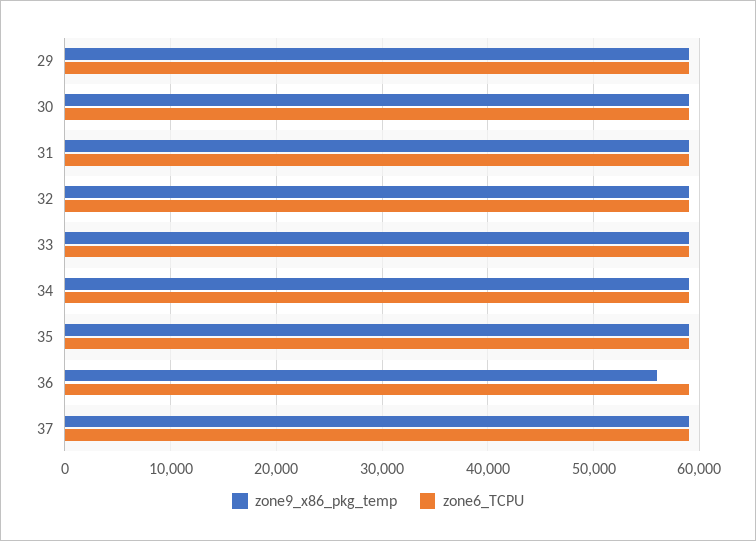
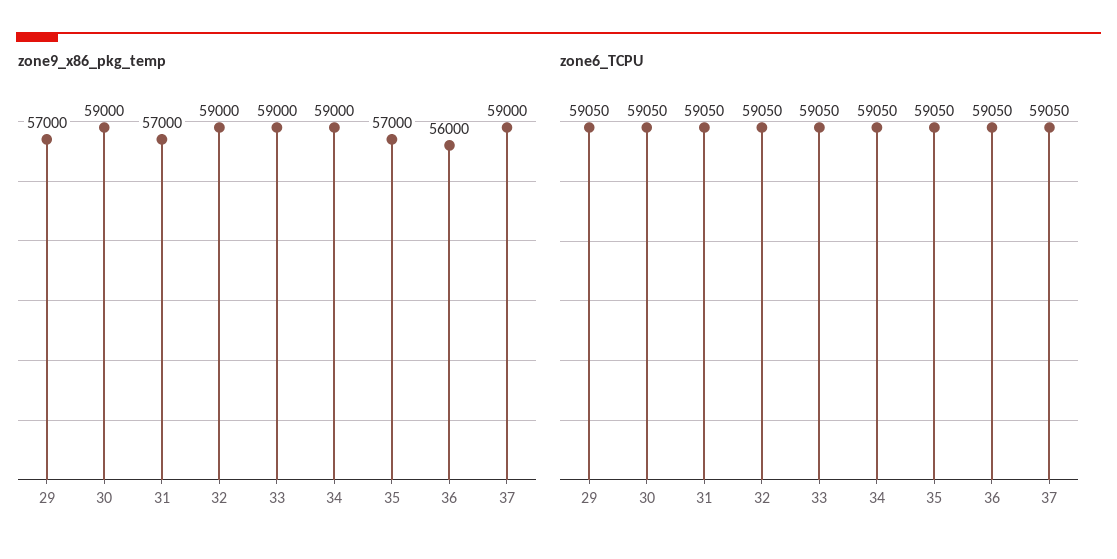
  {
    "zone9_x86_pkg_temp": {
-     "29": 59000,
+     "29": 57000,
      "30": 59000,
-     "31": 59000,
+     "31": 57000,
      "32": 59000,
      "33": 59000,
      "34": 59000,
-     "35": 59000,
+     "35": 57000,
      "36": 56000,
      "37": 59000
    },
    "zone6_TCPU": {
      "29": 59050,
      "30": 59050,
      "31": 59050,
      "32": 59050,
      "33": 59050,
      "34": 59050,
      "35": 59050,
      "36": 59050,
      "37": 59050
    }
  }

